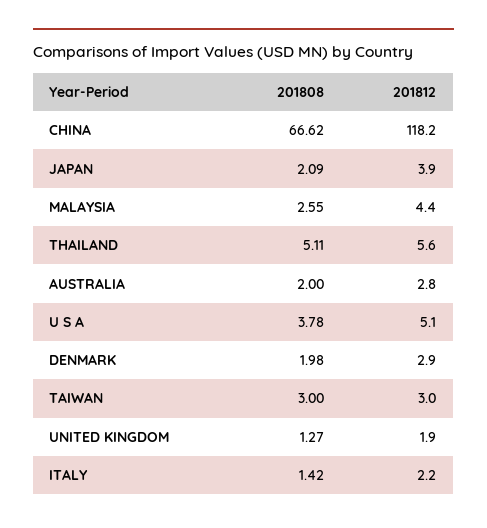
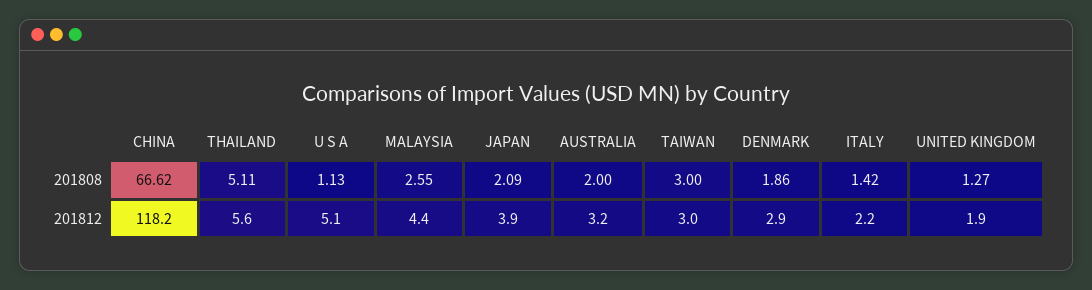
  {
    "201808": {
      "CHINA": 66.62,
      "JAPAN": 2.09,
      "MALAYSIA": 2.55,
      "THAILAND": 5.11,
      "AUSTRALIA": 2,
-     "U S A": 3.78,
+     "U S A": 1.13,
-     "DENMARK": 1.98,
+     "DENMARK": 1.86,
      "TAIWAN": 3,
      "UNITED KINGDOM": 1.27,
      "ITALY": 1.42
    },
    "201812": {
      "CHINA": 118.2,
      "JAPAN": 3.9,
      "MALAYSIA": 4.4,
      "THAILAND": 5.6,
-     "AUSTRALIA": 2.8,
+     "AUSTRALIA": 3.2,
      "U S A": 5.1,
      "DENMARK": 2.9,
      "TAIWAN": 3,
      "UNITED KINGDOM": 1.9,
      "ITALY": 2.2
    }
  }

